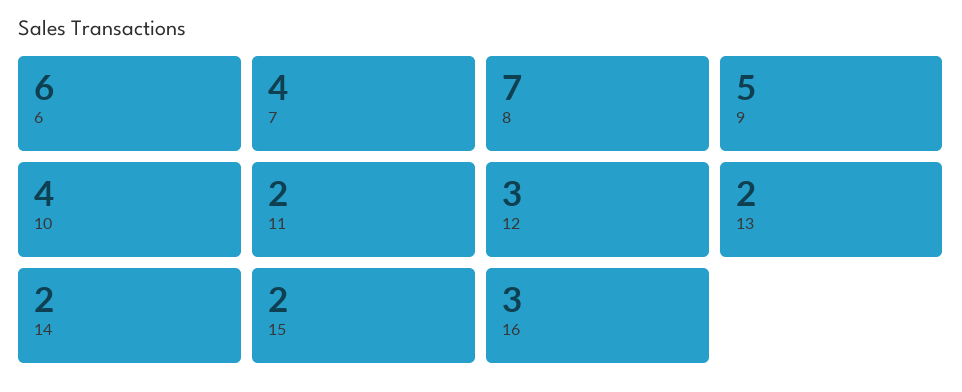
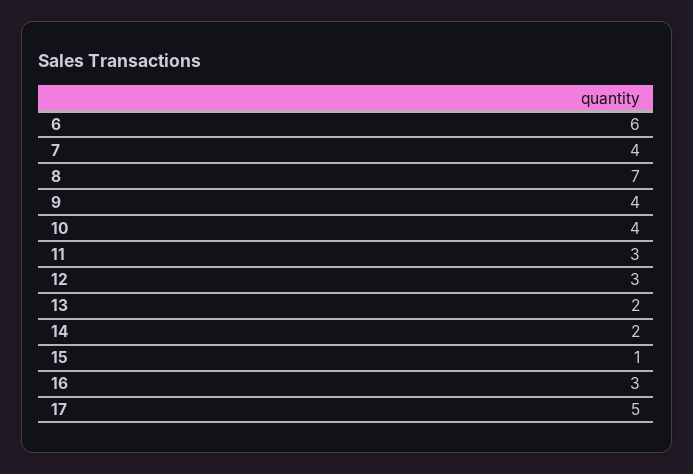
  {
    "6": 6,
    "7": 4,
    "8": 7,
-   "9": 5,
+   "9": 4,
    "10": 4,
-   "11": 2,
+   "11": 3,
    "12": 3,
    "13": 2,
    "14": 2,
-   "15": 2,
+   "15": 1,
-   "16": 3
+   "16": 3,
+   "17": 5
  }

